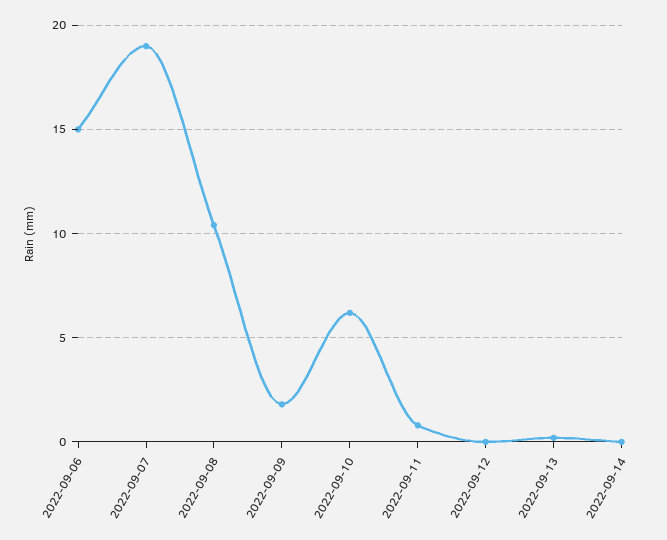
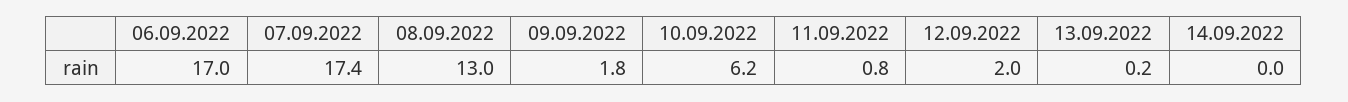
  {
-   "2022-09-06": 15,
+   "2022-09-06": 17,
-   "2022-09-07": 19,
+   "2022-09-07": 17.4,
-   "2022-09-08": 10.5,
+   "2022-09-08": 13,
    "2022-09-09": 1.8,
    "2022-09-10": 6.2,
    "2022-09-11": 0.8,
-   "2022-09-12": 0,
+   "2022-09-12": 2,
    "2022-09-13": 0.2,
    "2022-09-14": 0
  }

